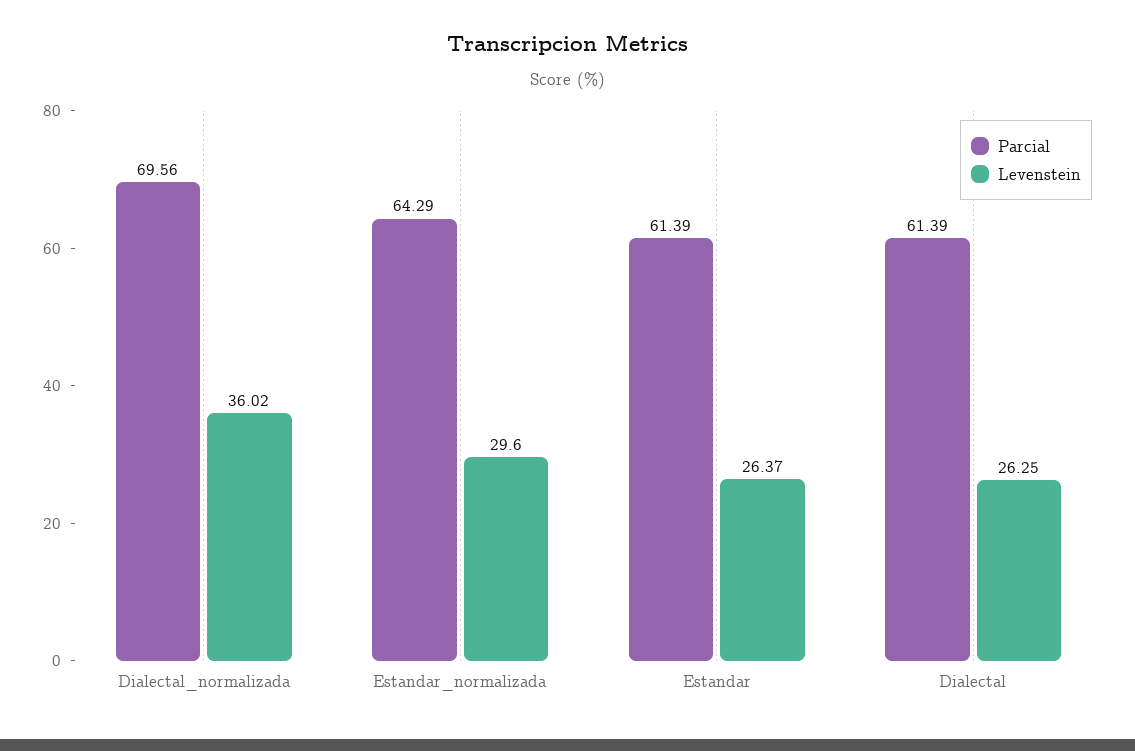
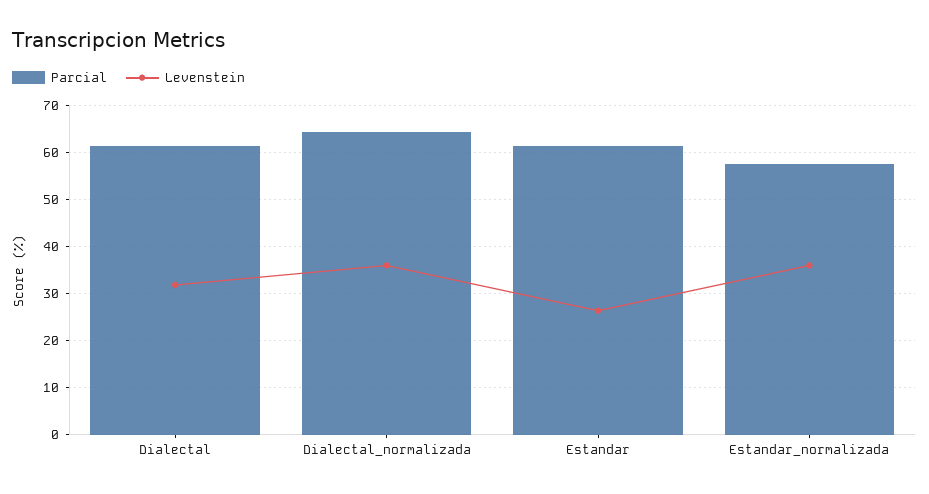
  {
    "Parcial": {
-     "Dialectal_normalizada": 69.56,
+     "Dialectal_normalizada": 64,
-     "Estandar_normalizada": 64.29,
+     "Estandar_normalizada": 58,
      "Estandar": 61.39,
      "Dialectal": 61.39
    },
    "Levenstein": {
      "Dialectal_normalizada": 36.02,
-     "Estandar_normalizada": 29.6,
+     "Estandar_normalizada": 36,
      "Estandar": 26.37,
-     "Dialectal": 26.25
+     "Dialectal": 32
    }
  }

